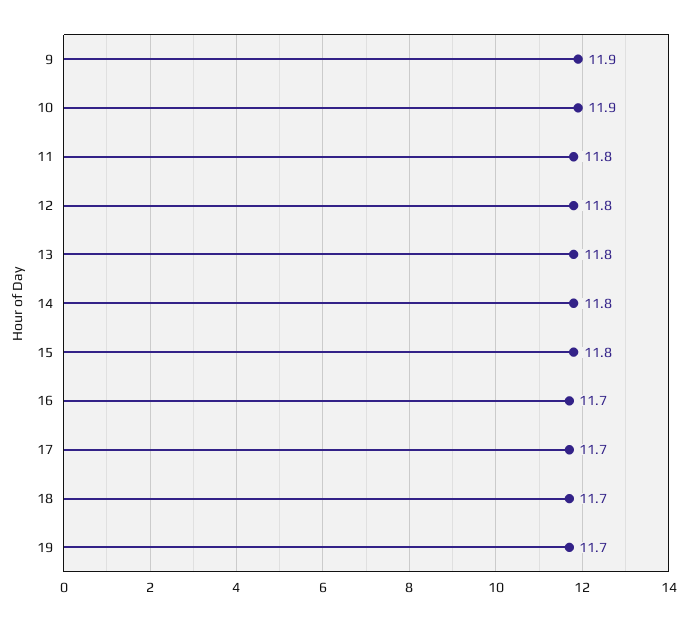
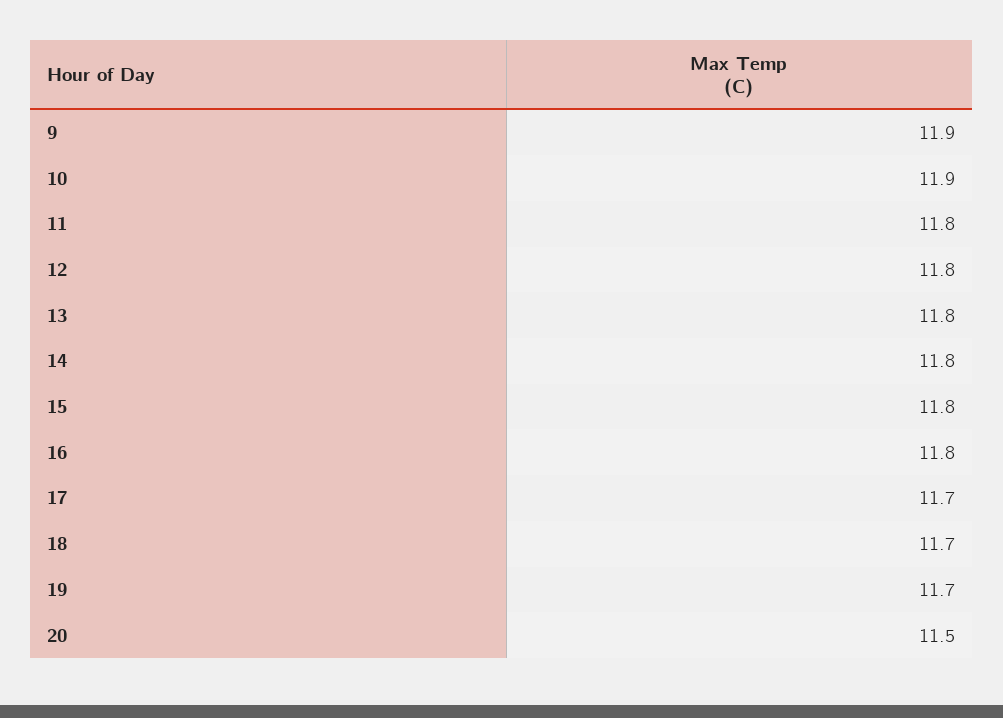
  {
    "9": 11.9,
    "10": 11.9,
    "11": 11.8,
    "12": 11.8,
    "13": 11.8,
    "14": 11.8,
    "15": 11.8,
-   "16": 11.7,
+   "16": 11.8,
    "17": 11.7,
    "18": 11.7,
-   "19": 11.7
+   "19": 11.7,
+   "20": 11.5
  }

